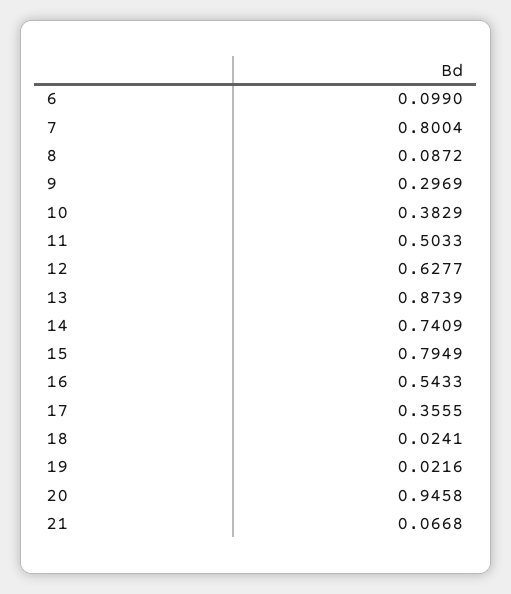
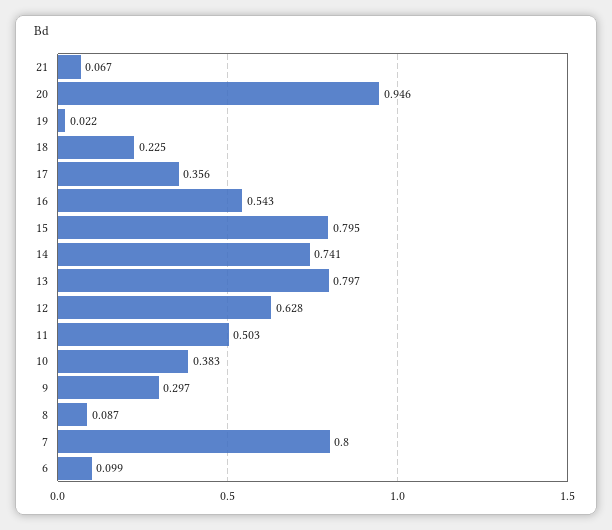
  {
    "6": 0.099,
    "7": 0.8004,
    "8": 0.0872,
    "9": 0.2969,
    "10": 0.3829,
    "11": 0.5033,
    "12": 0.6277,
-   "13": 0.8739,
+   "13": 0.797,
    "14": 0.7409,
    "15": 0.7949,
    "16": 0.5433,
    "17": 0.3555,
-   "18": 0.0241,
+   "18": 0.225,
    "19": 0.0216,
    "20": 0.9458,
    "21": 0.0668
  }

